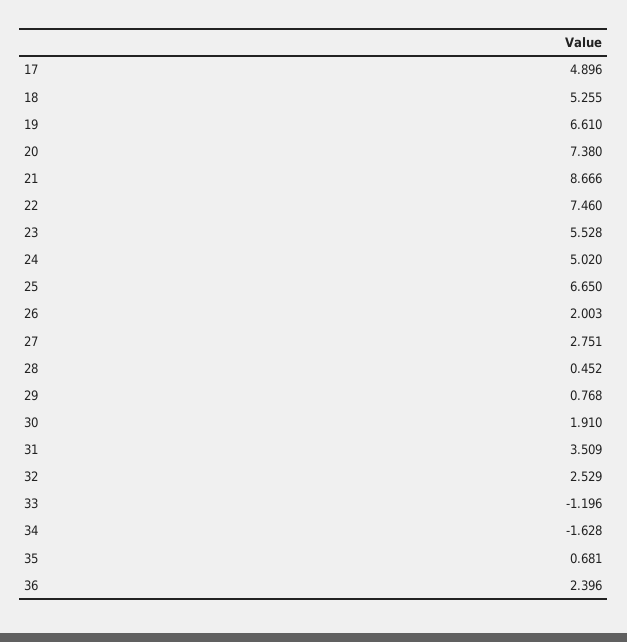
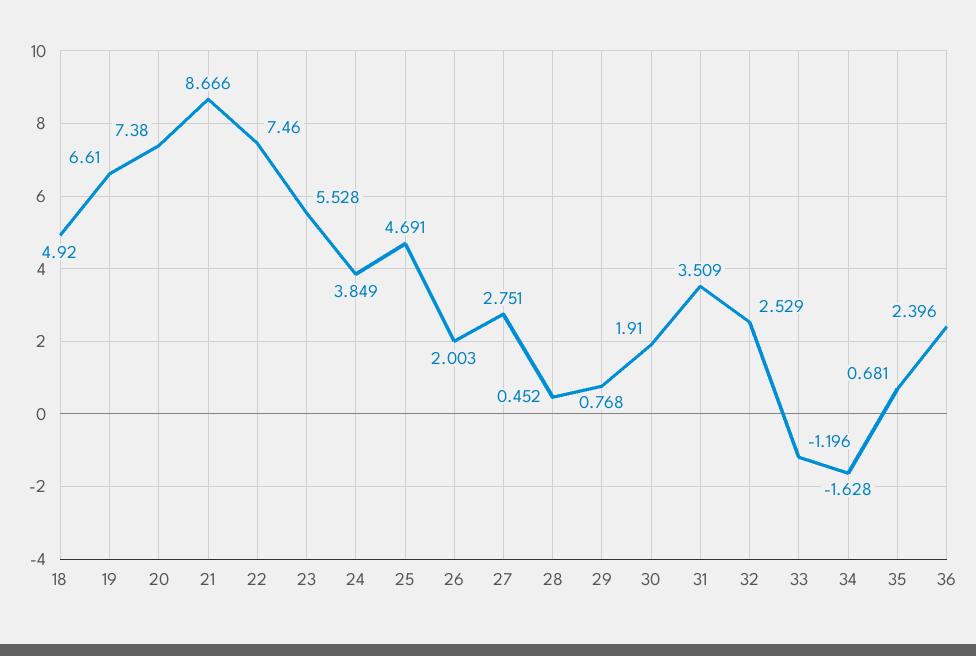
  {
-   "17": 4.896,
-   "18": 5.255,
+   "18": 4.92,
    "19": 6.61,
    "20": 7.38,
    "21": 8.666,
    "22": 7.46,
    "23": 5.528,
-   "24": 5.02,
+   "24": 3.849,
-   "25": 6.65,
+   "25": 4.691,
    "26": 2.003,
    "27": 2.751,
    "28": 0.452,
    "29": 0.768,
    "30": 1.91,
    "31": 3.509,
    "32": 2.529,
    "33": -1.196,
    "34": -1.628,
    "35": 0.681,
    "36": 2.396
  }

